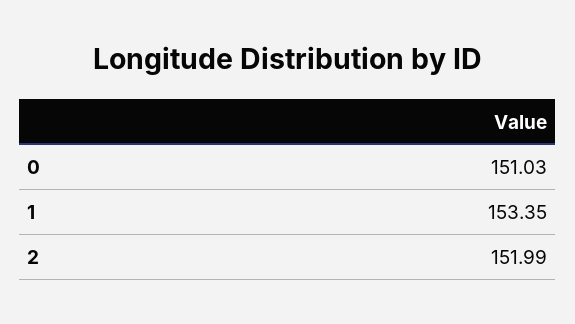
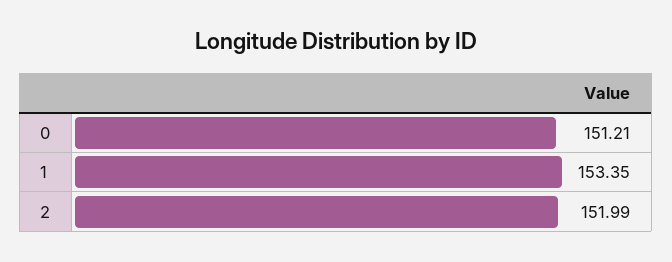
  {
-   "0": 151.03,
+   "0": 151.21,
    "1": 153.35,
    "2": 151.99
  }

